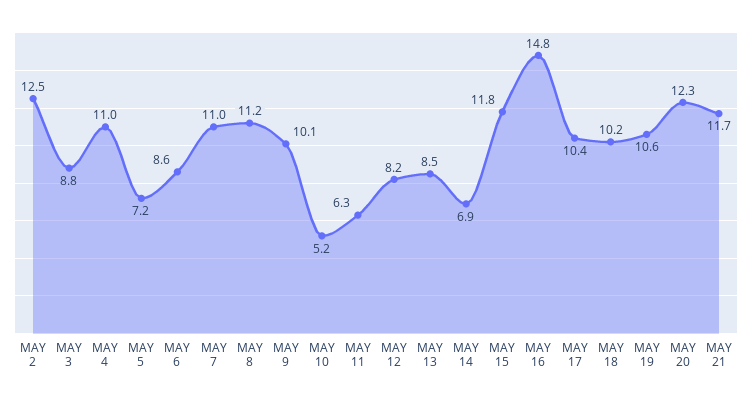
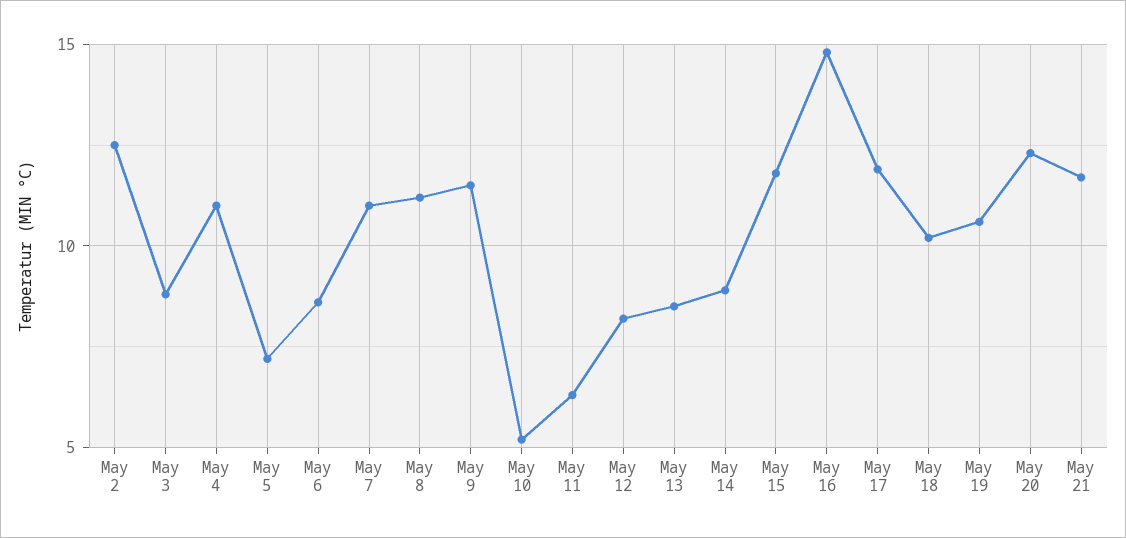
  {
    "MAY 2": 12.5,
    "MAY 3": 8.8,
    "MAY 4": 11,
    "MAY 5": 7.2,
    "MAY 6": 8.6,
    "MAY 7": 11,
    "MAY 8": 11.2,
-   "MAY 9": 10.1,
+   "MAY 9": 11.5,
    "MAY 10": 5.2,
    "MAY 11": 6.3,
    "MAY 12": 8.2,
    "MAY 13": 8.5,
-   "MAY 14": 6.9,
+   "MAY 14": 9,
    "MAY 15": 11.8,
    "MAY 16": 14.8,
-   "MAY 17": 10.4,
+   "MAY 17": 12,
    "MAY 18": 10.2,
    "MAY 19": 10.6,
    "MAY 20": 12.3,
    "MAY 21": 11.7
  }

